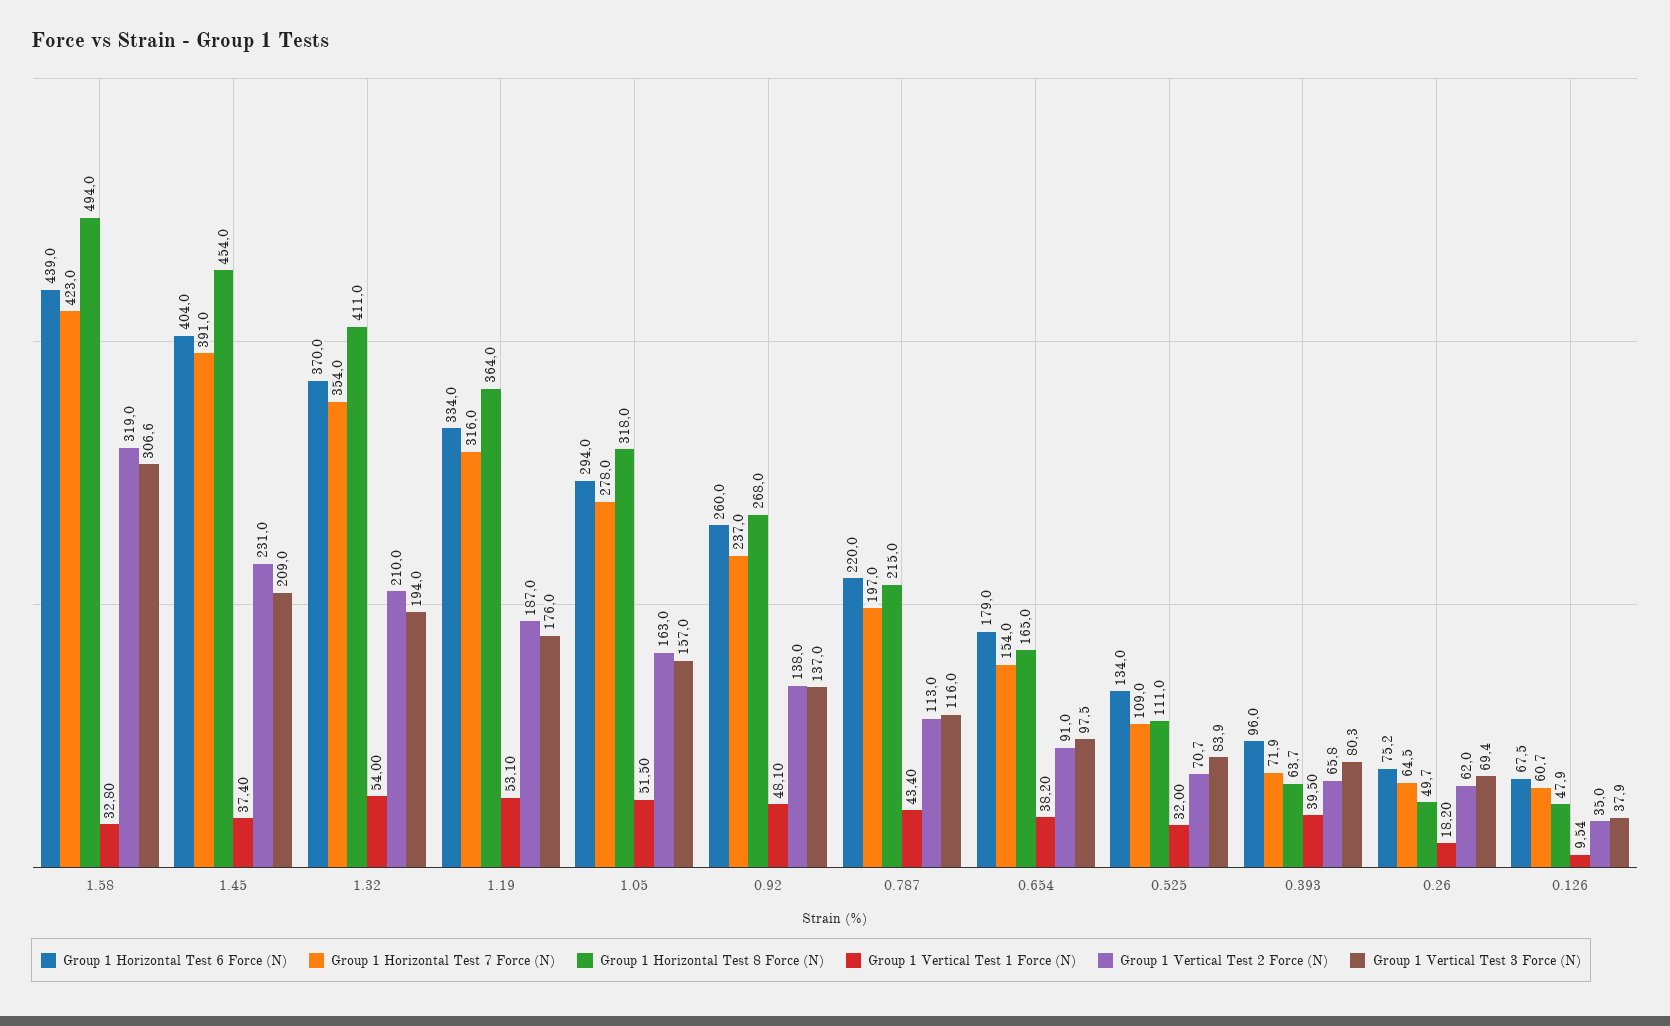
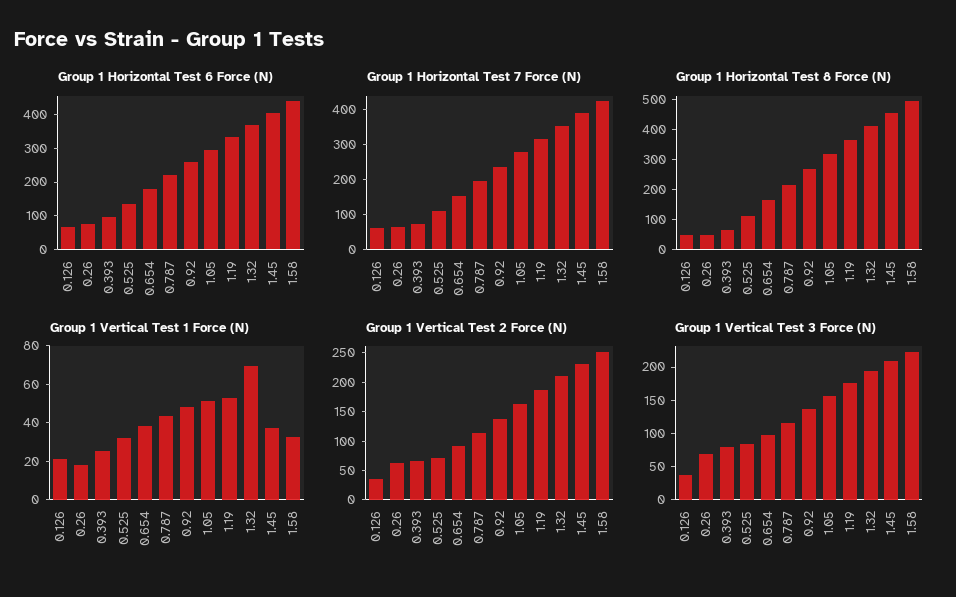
  {
    "Group 1 Horizontal Test 6 Force (N)": {
      "1.58": 439,
      "1.45": 404,
      "1.32": 370,
      "1.19": 334,
      "1.05": 294,
      "0.92": 260,
      "0.787": 220,
      "0.654": 179,
      "0.525": 134,
      "0.393": 96,
      "0.26": 75.2,
      "0.126": 67.5
    },
    "Group 1 Horizontal Test 7 Force (N)": {
      "1.58": 423,
      "1.45": 391,
      "1.32": 354,
      "1.19": 316,
      "1.05": 278,
      "0.92": 237,
      "0.787": 197,
      "0.654": 154,
      "0.525": 109,
      "0.393": 71.9,
      "0.26": 64.5,
      "0.126": 60.7
    },
    "Group 1 Horizontal Test 8 Force (N)": {
      "1.58": 494,
      "1.45": 454,
      "1.32": 411,
      "1.19": 364,
      "1.05": 318,
      "0.92": 268,
      "0.787": 215,
      "0.654": 165,
      "0.525": 111,
      "0.393": 63.7,
      "0.26": 49.7,
      "0.126": 47.9
    },
    "Group 1 Vertical Test 1 Force (N)": {
      "1.58": 32.8,
      "1.45": 37.4,
-     "1.32": 54,
+     "1.32": 70,
      "1.19": 53.1,
      "1.05": 51.5,
      "0.92": 48.1,
      "0.787": 43.4,
      "0.654": 38.2,
      "0.525": 32,
-     "0.393": 39.5,
+     "0.393": 25,
      "0.26": 18.2,
-     "0.126": 9.54
+     "0.126": 20
    },
    "Group 1 Vertical Test 2 Force (N)": {
-     "1.58": 319,
+     "1.58": 250,
      "1.45": 231,
      "1.32": 210,
      "1.19": 187,
      "1.05": 163,
      "0.92": 138,
      "0.787": 113,
      "0.654": 91,
      "0.525": 70.7,
      "0.393": 65.8,
      "0.26": 62,
      "0.126": 35
    },
    "Group 1 Vertical Test 3 Force (N)": {
-     "1.58": 306.6,
+     "1.58": 225,
      "1.45": 209,
      "1.32": 194,
      "1.19": 176,
      "1.05": 157,
      "0.92": 137,
      "0.787": 116,
      "0.654": 97.5,
      "0.525": 83.9,
      "0.393": 80.3,
      "0.26": 69.4,
      "0.126": 37.9
    }
  }

